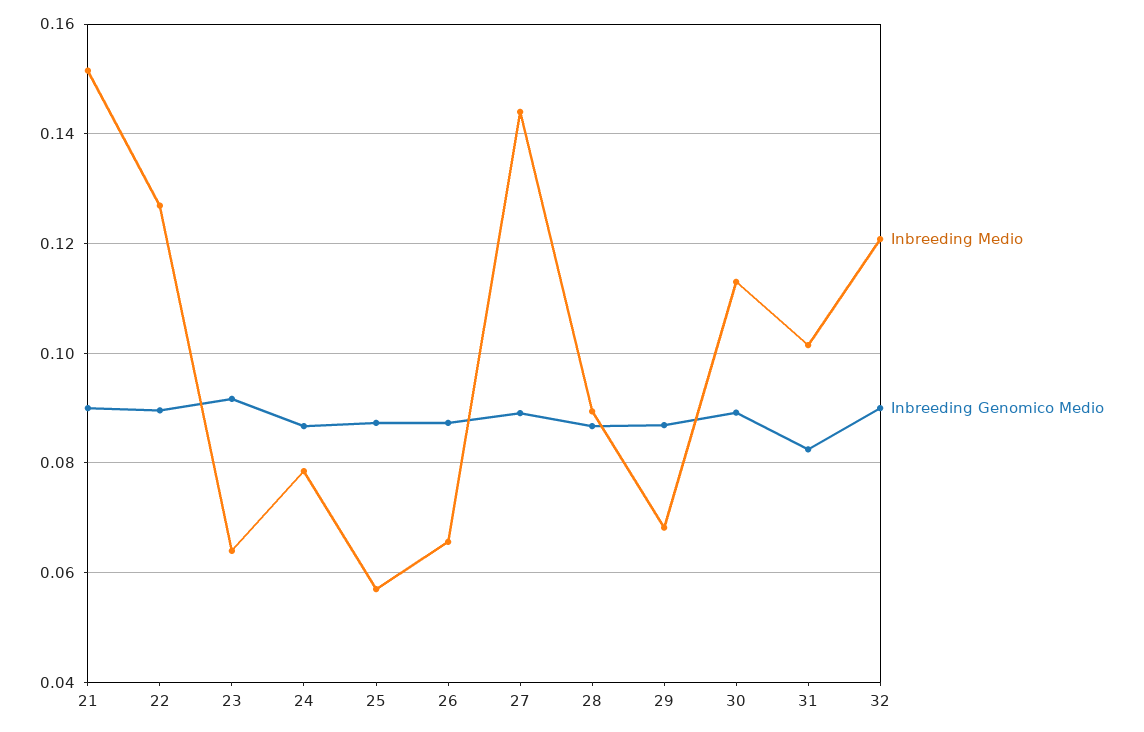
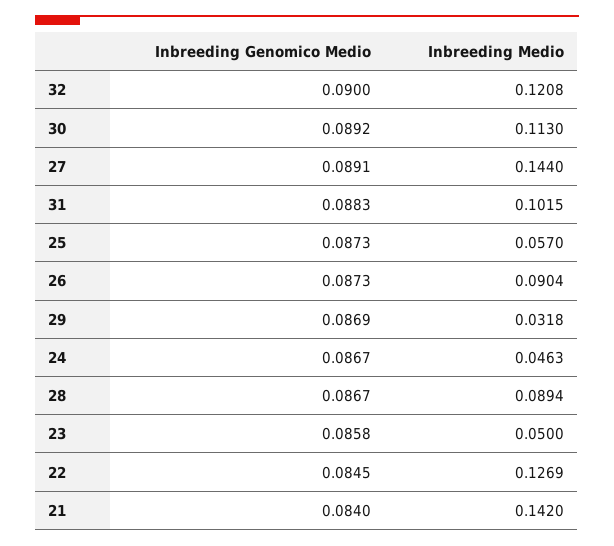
  {
    "Inbreeding Medio": {
-     "21": 0.152,
+     "21": 0.142,
      "22": 0.1269,
-     "23": 0.064,
+     "23": 0.05,
-     "24": 0.078,
+     "24": 0.0463,
      "25": 0.057,
-     "26": 0.066,
+     "26": 0.0904,
      "27": 0.144,
      "28": 0.0894,
-     "29": 0.068,
+     "29": 0.0318,
      "30": 0.113,
      "31": 0.1015,
      "32": 0.1208
    },
    "Inbreeding Genomico Medio": {
-     "21": 0.09,
+     "21": 0.084,
-     "22": 0.09,
+     "22": 0.0845,
-     "23": 0.092,
+     "23": 0.0858,
      "24": 0.0867,
      "25": 0.0873,
      "26": 0.0873,
      "27": 0.0891,
      "28": 0.0867,
      "29": 0.0869,
      "30": 0.0892,
-     "31": 0.082,
+     "31": 0.0883,
      "32": 0.09
    }
  }

